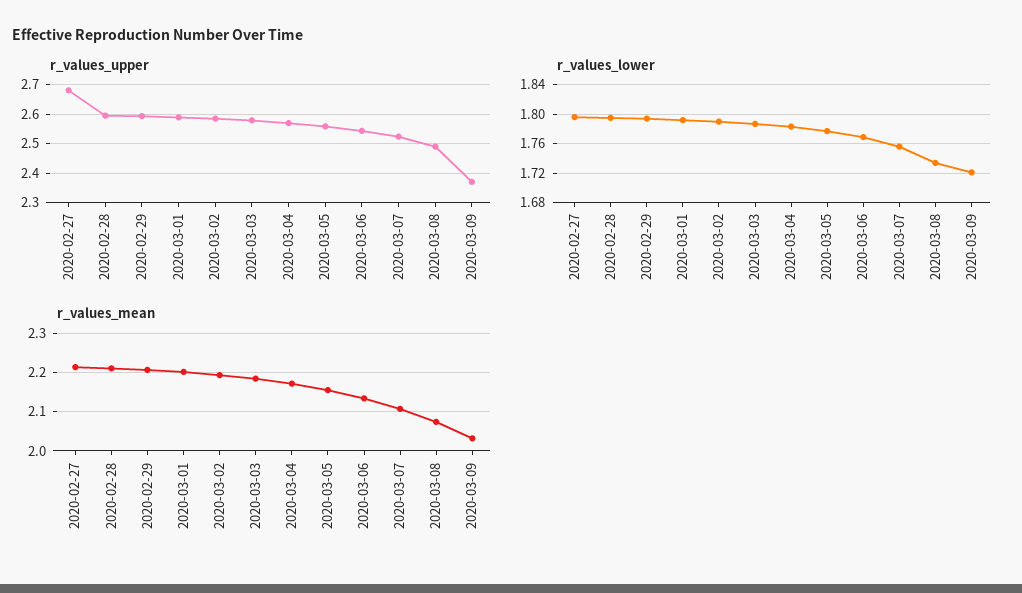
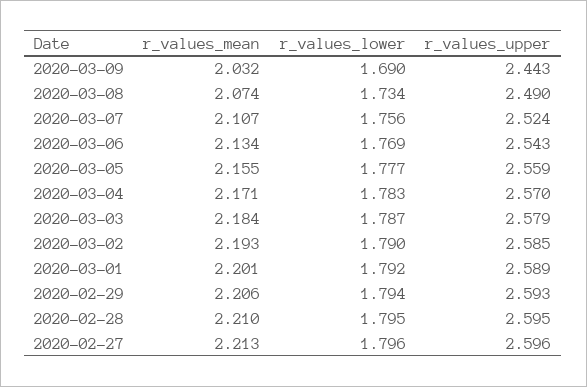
  {
    "r_values_upper": {
-     "2020-02-27": 2.675,
+     "2020-02-27": 2.596,
      "2020-02-28": 2.595,
      "2020-02-29": 2.593,
      "2020-03-01": 2.589,
      "2020-03-02": 2.585,
      "2020-03-03": 2.579,
      "2020-03-04": 2.57,
      "2020-03-05": 2.559,
      "2020-03-06": 2.543,
      "2020-03-07": 2.524,
      "2020-03-08": 2.49,
-     "2020-03-09": 2.375
+     "2020-03-09": 2.443
    },
    "r_values_lower": {
      "2020-02-27": 1.796,
      "2020-02-28": 1.795,
      "2020-02-29": 1.794,
      "2020-03-01": 1.792,
      "2020-03-02": 1.79,
      "2020-03-03": 1.787,
      "2020-03-04": 1.783,
      "2020-03-05": 1.777,
      "2020-03-06": 1.769,
      "2020-03-07": 1.756,
      "2020-03-08": 1.734,
-     "2020-03-09": 1.72
+     "2020-03-09": 1.69
    },
    "r_values_mean": {
      "2020-02-27": 2.213,
      "2020-02-28": 2.21,
      "2020-02-29": 2.206,
      "2020-03-01": 2.201,
      "2020-03-02": 2.193,
      "2020-03-03": 2.184,
      "2020-03-04": 2.171,
      "2020-03-05": 2.155,
      "2020-03-06": 2.134,
      "2020-03-07": 2.107,
      "2020-03-08": 2.074,
      "2020-03-09": 2.032
    }
  }

